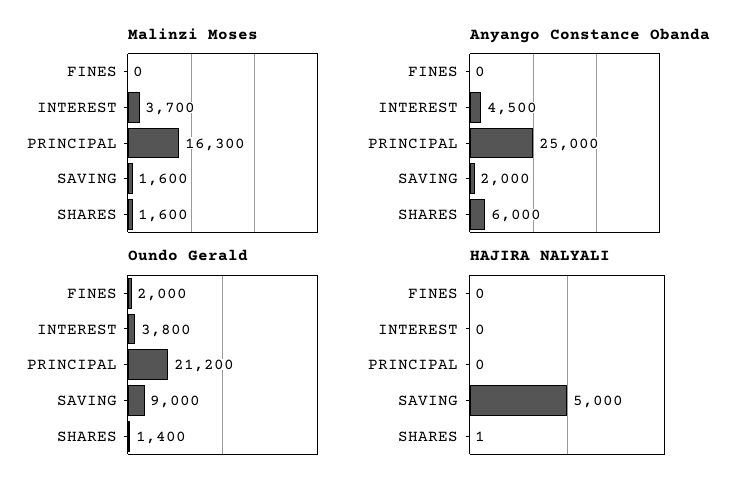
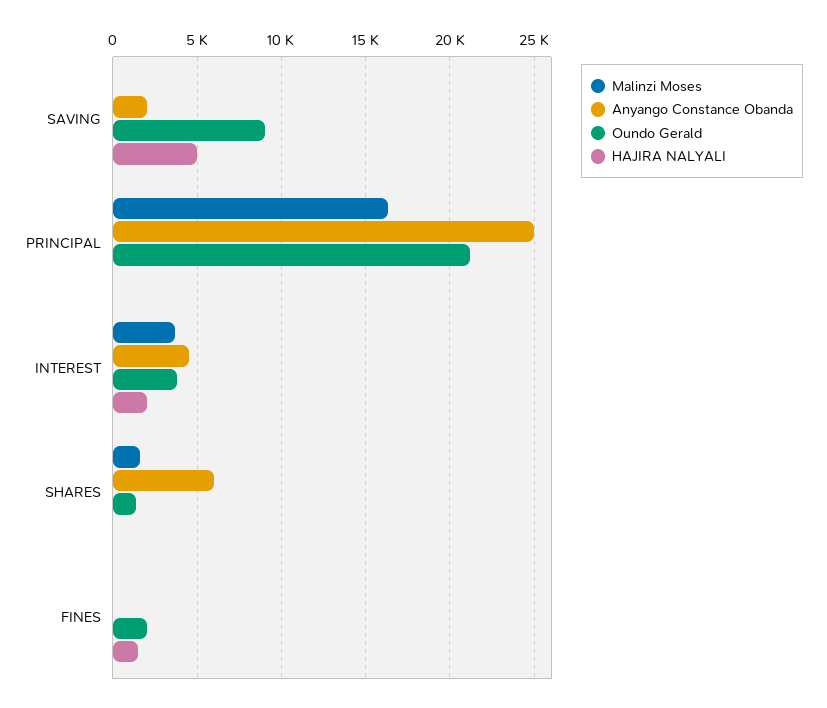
  {
    "Malinzi Moses": {
      "FINES": 0,
      "INTEREST": 3700,
      "PRINCIPAL": 16300,
-     "SAVING": 1600,
+     "SAVING": 0,
      "SHARES": 1600
    },
    "Anyango Constance Obanda": {
      "FINES": 0,
      "INTEREST": 4500,
      "PRINCIPAL": 25000,
      "SAVING": 2000,
      "SHARES": 6000
    },
    "Oundo Gerald": {
      "FINES": 2000,
      "INTEREST": 3800,
      "PRINCIPAL": 21200,
      "SAVING": 9000,
      "SHARES": 1400
    },
    "HAJIRA NALYALI": {
-     "FINES": 0,
+     "FINES": 1500,
-     "INTEREST": 0,
+     "INTEREST": 2000,
      "PRINCIPAL": 0,
      "SAVING": 5000,
      "SHARES": 1
    }
  }

